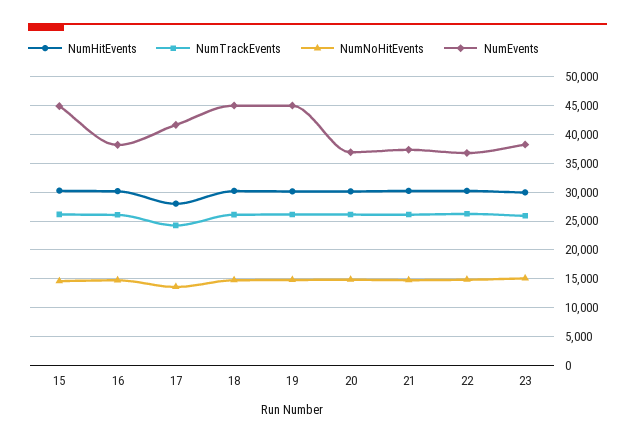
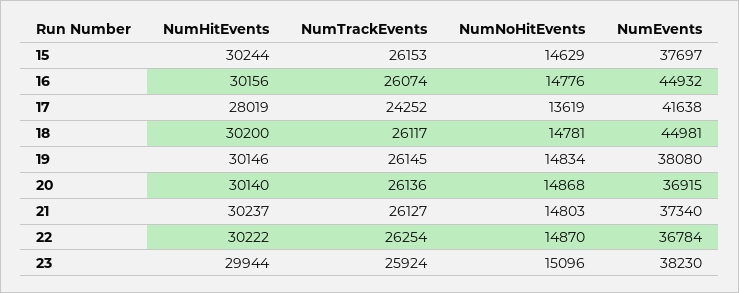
  {
    "NumHitEvents": {
      "15": 30244,
      "16": 30156,
      "17": 28019,
      "18": 30200,
      "19": 30146,
      "20": 30140,
      "21": 30237,
      "22": 30222,
      "23": 29944
    },
    "NumTrackEvents": {
      "15": 26153,
      "16": 26074,
      "17": 24252,
      "18": 26117,
      "19": 26145,
      "20": 26136,
      "21": 26127,
      "22": 26254,
      "23": 25924
    },
    "NumNoHitEvents": {
      "15": 14629,
      "16": 14776,
      "17": 13619,
      "18": 14781,
      "19": 14834,
      "20": 14868,
      "21": 14803,
      "22": 14870,
      "23": 15096
    },
    "NumEvents": {
-     "15": 45000,
+     "15": 37697,
-     "16": 37500,
+     "16": 44932,
      "17": 41638,
      "18": 44981,
-     "19": 45000,
+     "19": 38080,
      "20": 36915,
      "21": 37340,
      "22": 36784,
      "23": 38230
    }
  }

